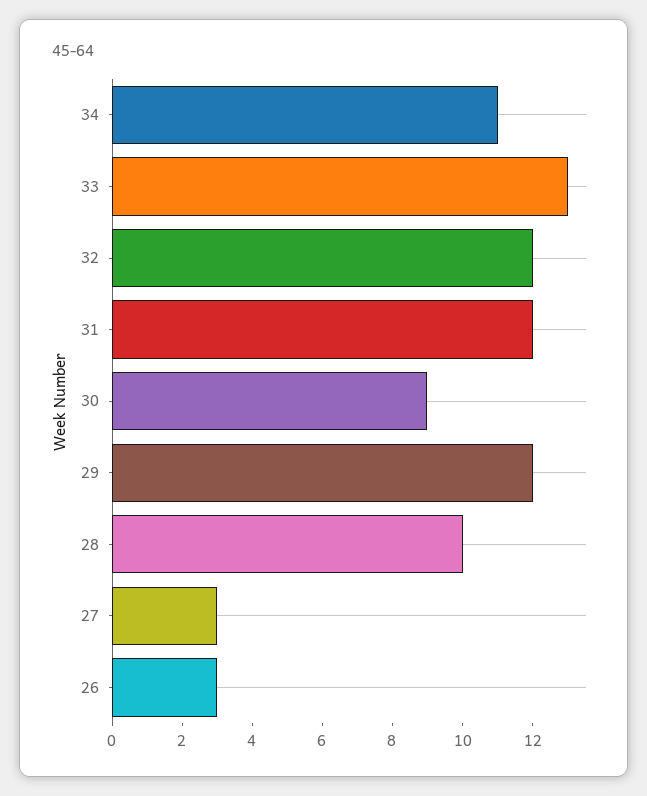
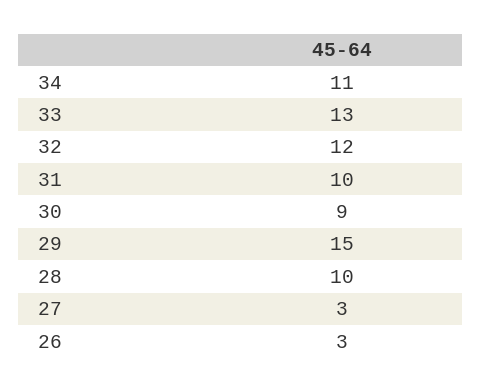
  {
    "34": 11,
    "33": 13,
    "32": 12,
-   "31": 12,
+   "31": 10,
    "30": 9,
-   "29": 12,
+   "29": 15,
    "28": 10,
    "27": 3,
    "26": 3
  }

